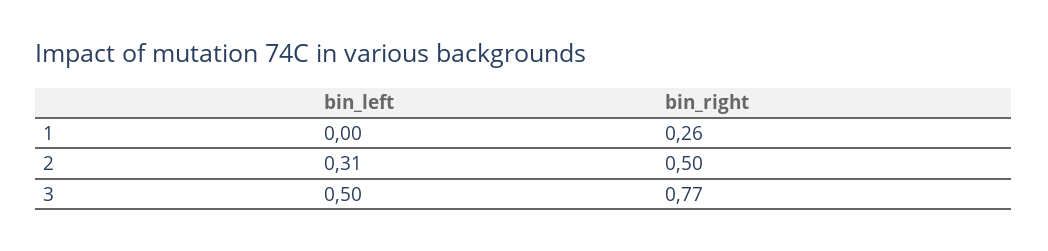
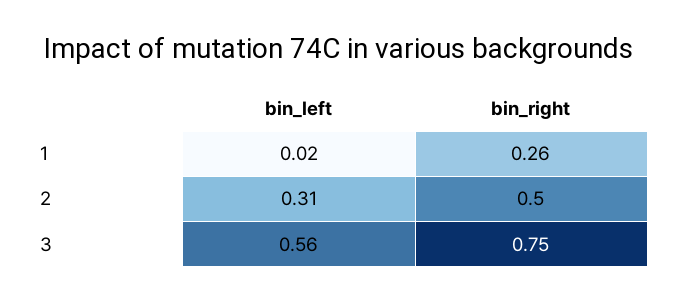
  {
    "bin_left": {
-     "1": 0,
+     "1": 0.02,
      "2": 0.31,
-     "3": 0.5
+     "3": 0.56
    },
    "bin_right": {
      "1": 0.26,
      "2": 0.5,
-     "3": 0.77
+     "3": 0.75
    }
  }

